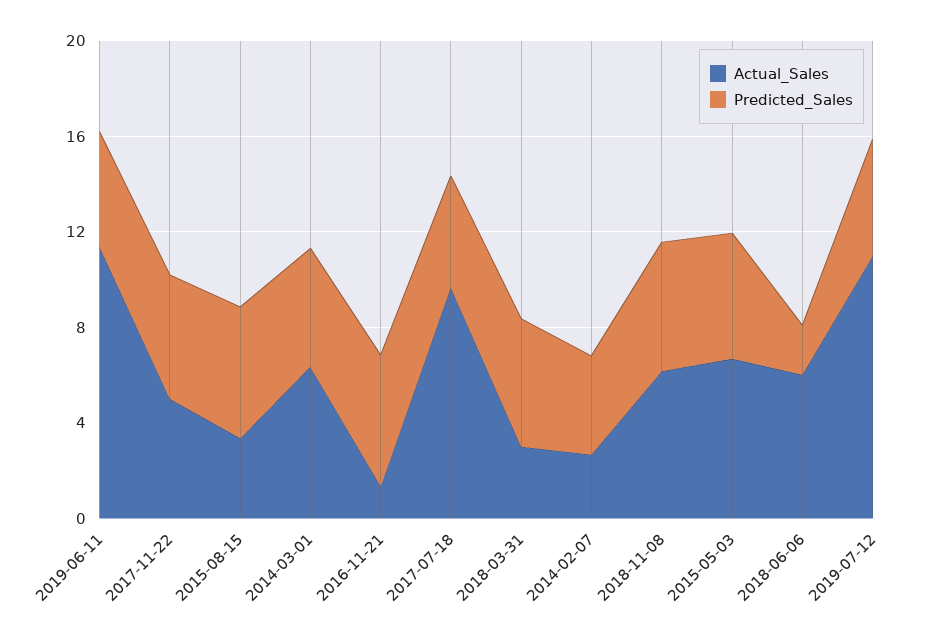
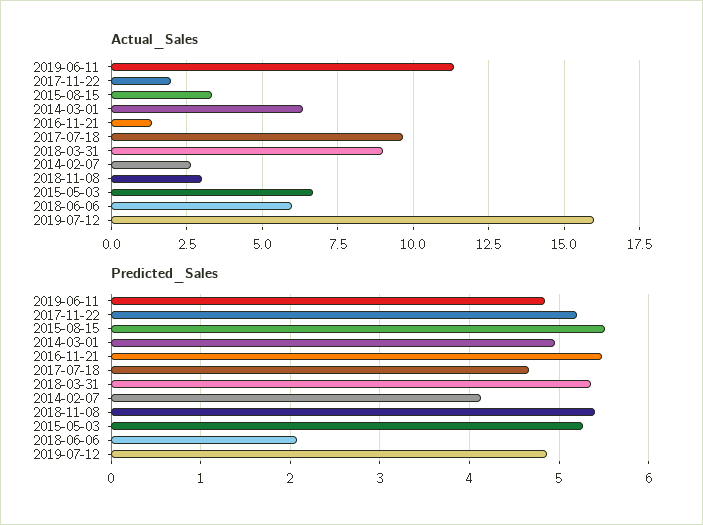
  {
    "Actual_Sales": {
      "2019-06-11": 11.25,
-     "2017-11-22": 5,
+     "2017-11-22": 2,
      "2015-08-15": 3.25,
      "2014-03-01": 6.25,
      "2016-11-21": 1.25,
      "2017-07-18": 9.75,
-     "2018-03-31": 3,
+     "2018-03-31": 9,
      "2014-02-07": 2.75,
-     "2018-11-08": 6,
+     "2018-11-08": 3,
      "2015-05-03": 6.75,
      "2018-06-06": 6,
-     "2019-07-12": 11
+     "2019-07-12": 16
    },
    "Predicted_Sales": {
      "2019-06-11": 4.8,
      "2017-11-22": 5.2,
      "2015-08-15": 5.5,
      "2014-03-01": 5,
      "2016-11-21": 5.5,
      "2017-07-18": 4.7,
      "2018-03-31": 5.4,
      "2014-02-07": 4.1,
      "2018-11-08": 5.4,
      "2015-05-03": 5.3,
      "2018-06-06": 2.1,
      "2019-07-12": 4.9
    }
  }

